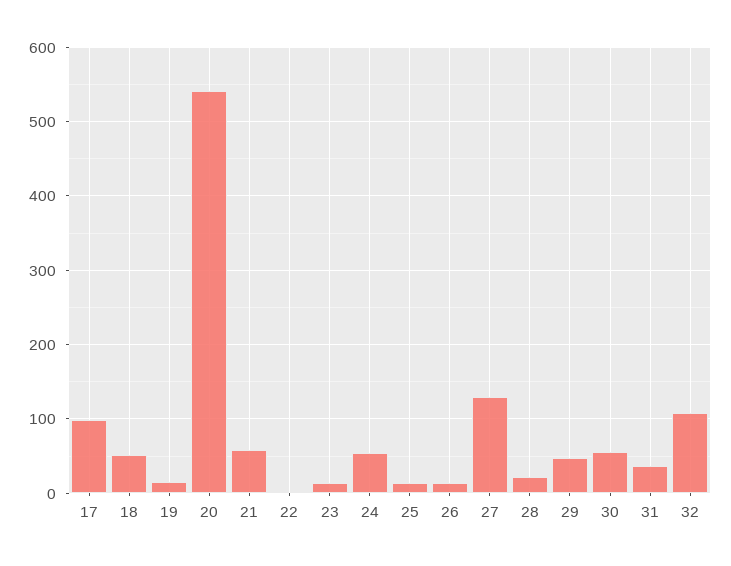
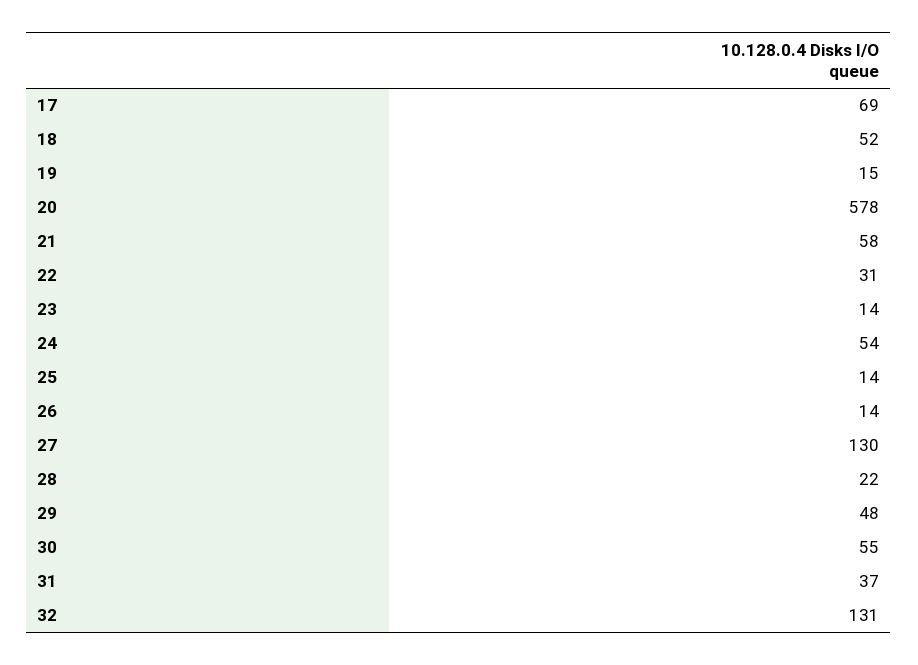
  {
-   "17": 100,
+   "17": 69,
    "18": 52,
    "19": 15,
-   "20": 540,
+   "20": 578,
    "21": 58,
-   "22": 0,
+   "22": 31,
    "23": 14,
    "24": 54,
    "25": 14,
    "26": 14,
    "27": 130,
    "28": 22,
    "29": 48,
    "30": 55,
    "31": 37,
-   "32": 110
+   "32": 131
  }

